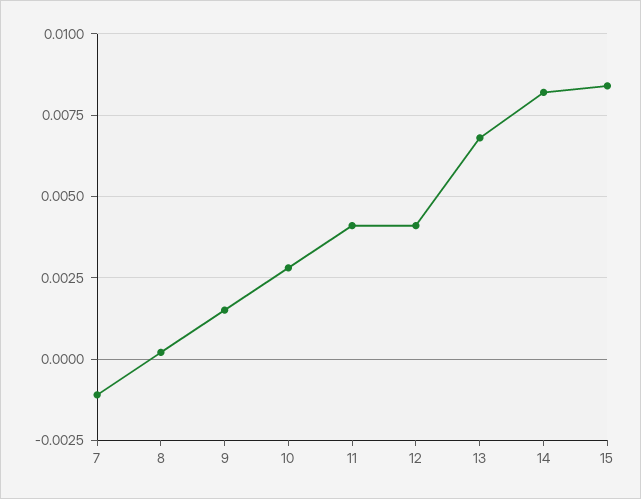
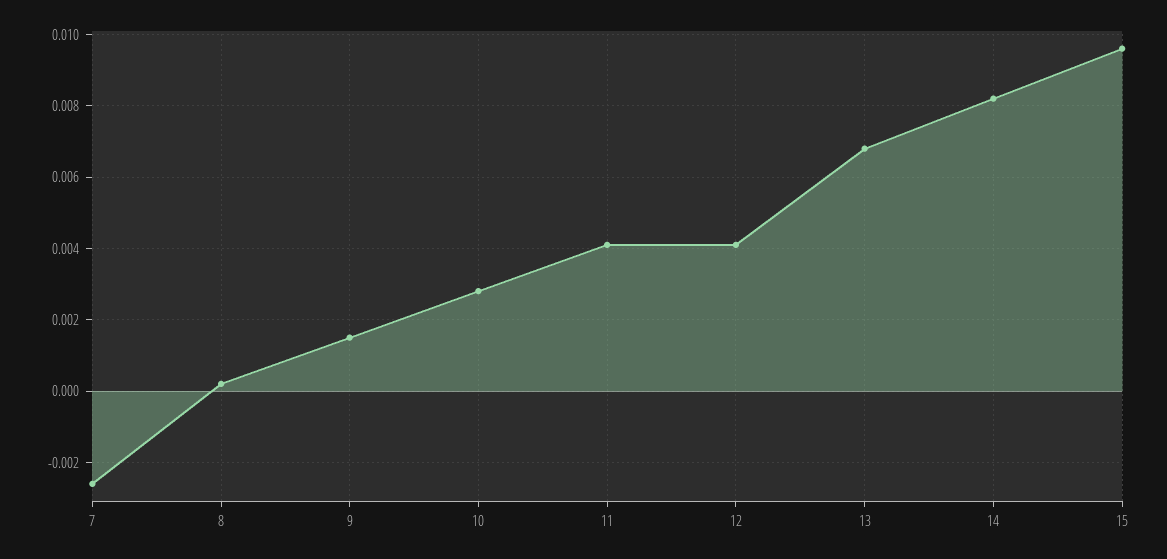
  {
-   "7": -0.001,
+   "7": -0.0025,
    "8": 0,
    "9": 0.0015,
    "10": 0.003,
    "11": 0.004,
    "12": 0.004,
    "13": 0.007,
    "14": 0.008,
-   "15": 0.0085
+   "15": 0.0095
  }

